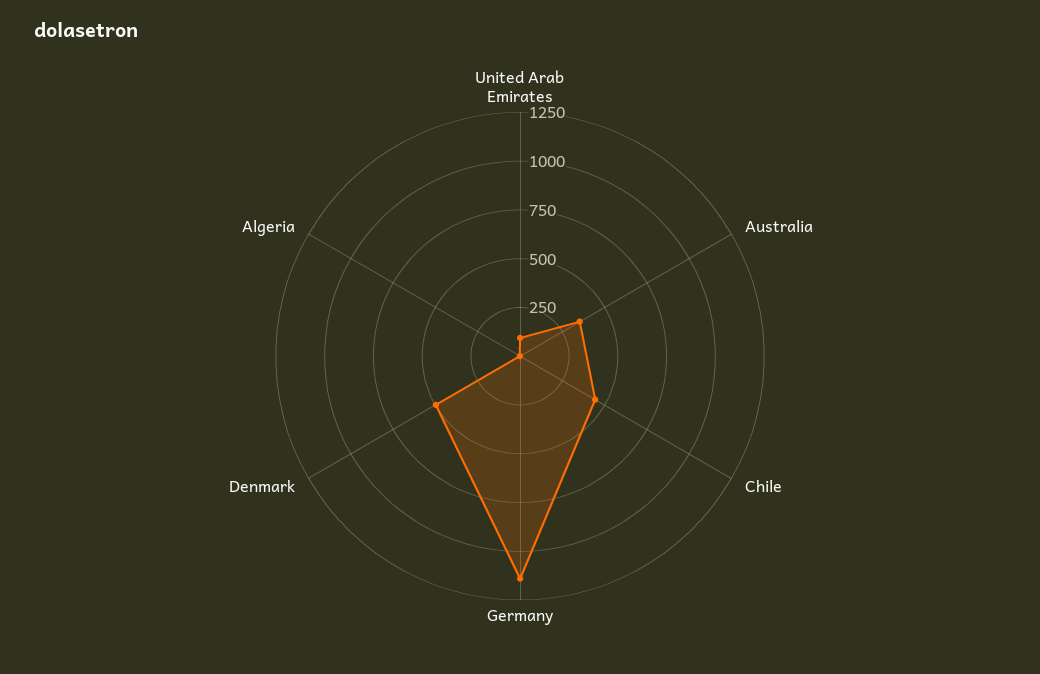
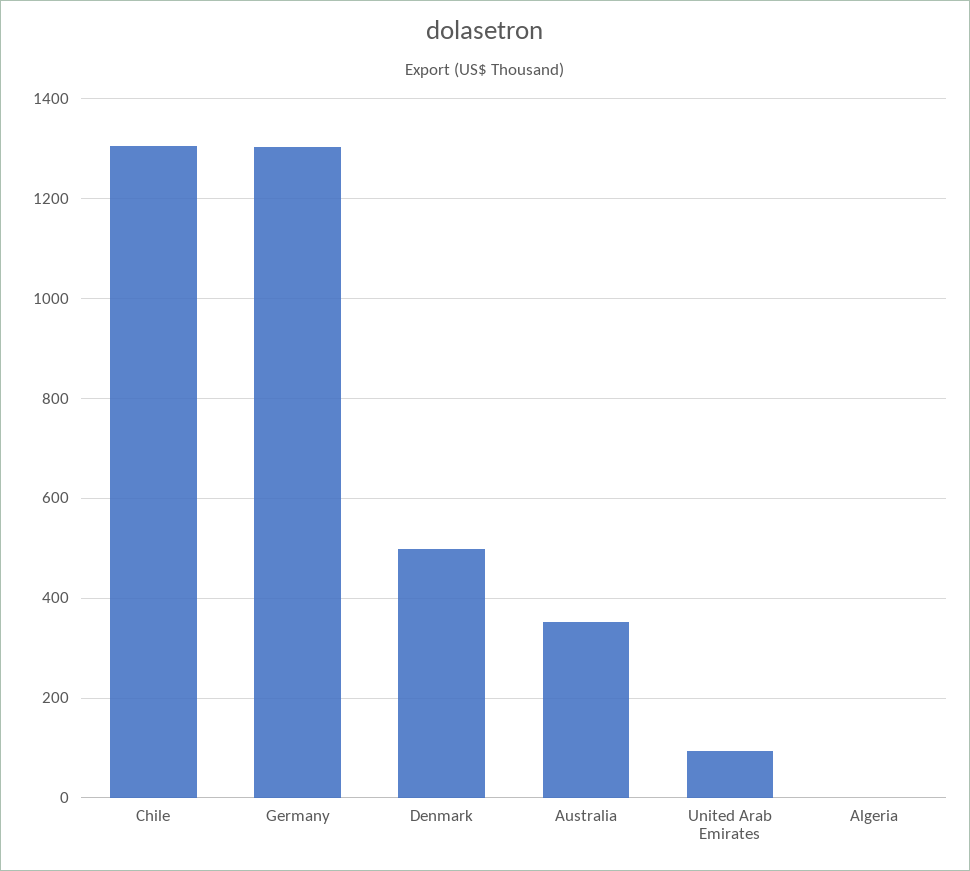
  {
    "United Arab Emirates": 100,
    "Australia": 360,
-   "Chile": 450,
+   "Chile": 1300,
-   "Germany": 1150,
+   "Germany": 1300,
    "Denmark": 500,
    "Algeria": 0
  }

